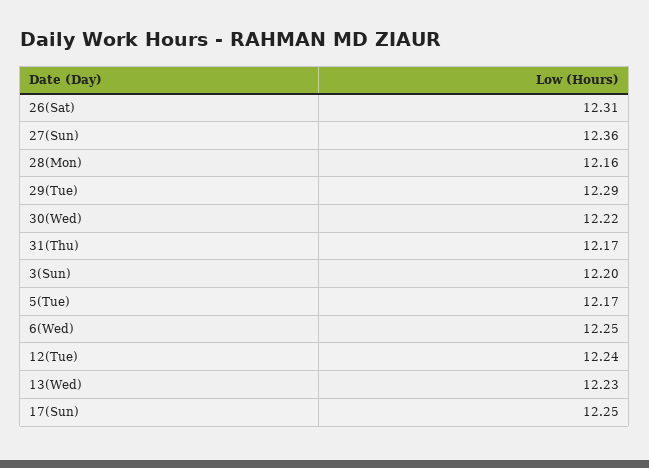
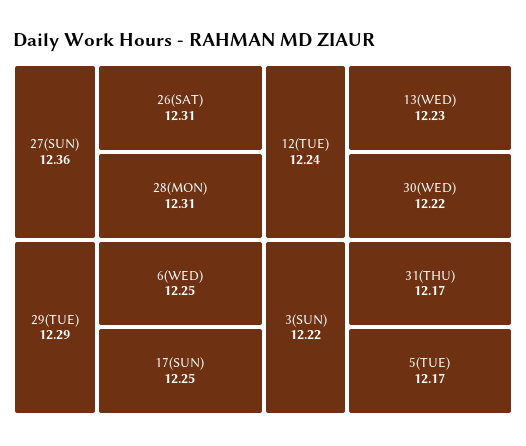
  {
    "26(Sat)": 12.31,
    "27(Sun)": 12.36,
-   "28(Mon)": 12.16,
+   "28(Mon)": 12.31,
    "29(Tue)": 12.29,
    "30(Wed)": 12.22,
    "31(Thu)": 12.17,
-   "3(Sun)": 12.2,
+   "3(Sun)": 12.22,
    "5(Tue)": 12.17,
    "6(Wed)": 12.25,
    "12(Tue)": 12.24,
    "13(Wed)": 12.23,
    "17(Sun)": 12.25
  }

